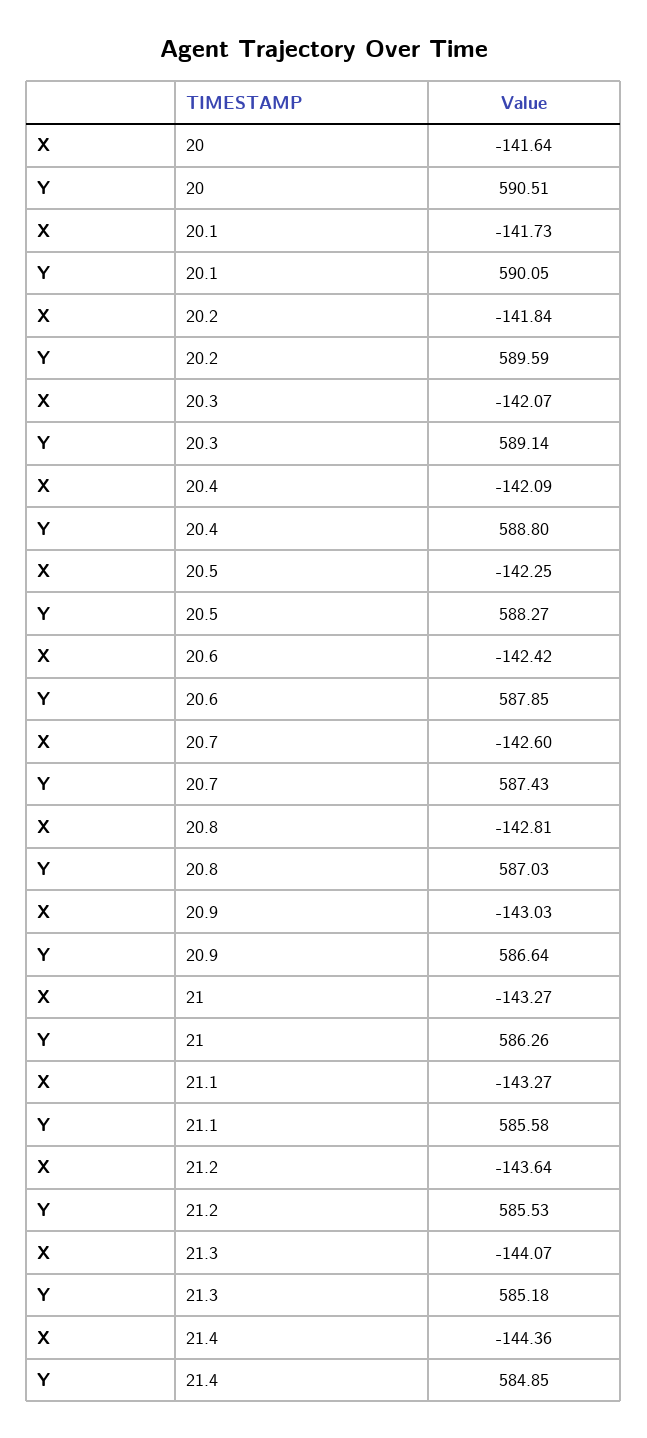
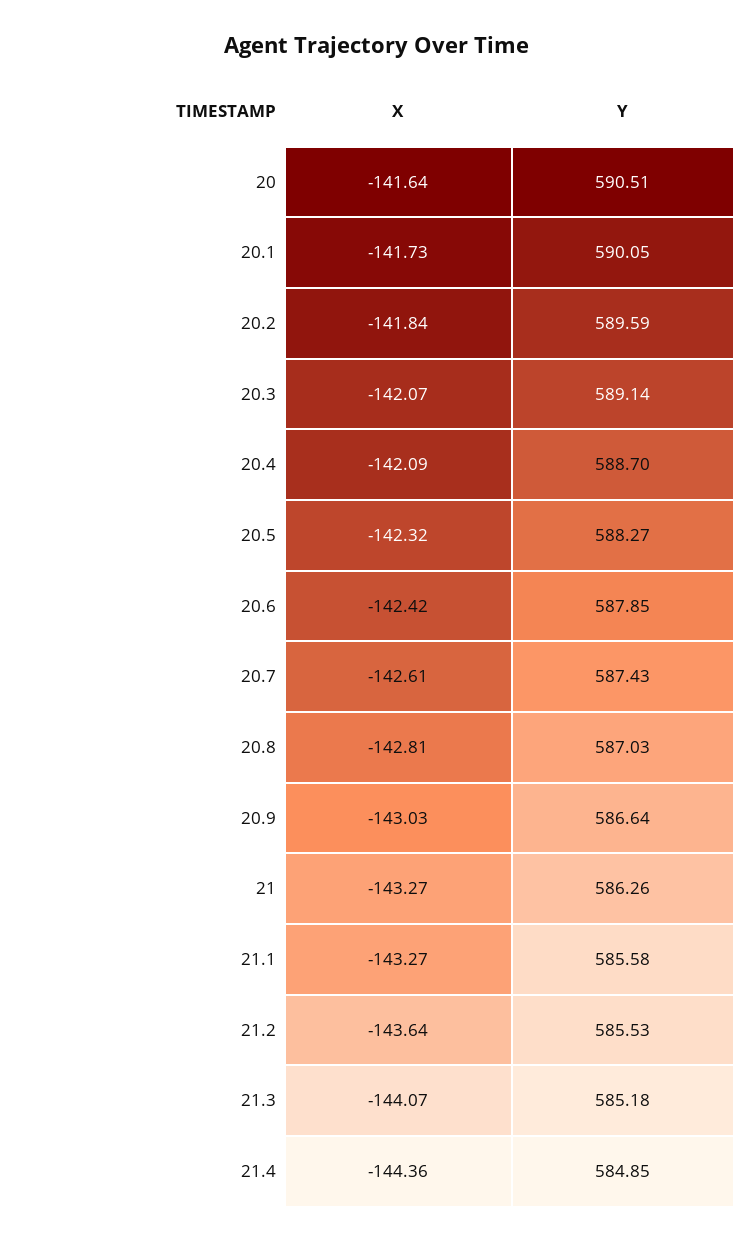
  {
    "X": {
      "20": -141.64,
      "20.1": -141.73,
      "20.2": -141.84,
      "20.3": -142.07,
      "20.4": -142.09,
-     "20.5": -142.25,
+     "20.5": -142.32,
      "20.6": -142.42,
-     "20.7": -142.6,
+     "20.7": -142.61,
      "20.8": -142.81,
      "20.9": -143.03,
      "21": -143.27,
      "21.1": -143.27,
      "21.2": -143.64,
      "21.3": -144.07,
      "21.4": -144.36
    },
    "Y": {
      "20": 590.51,
      "20.1": 590.05,
      "20.2": 589.59,
      "20.3": 589.14,
-     "20.4": 588.8,
+     "20.4": 588.7,
      "20.5": 588.27,
      "20.6": 587.85,
      "20.7": 587.43,
      "20.8": 587.03,
      "20.9": 586.64,
      "21": 586.26,
      "21.1": 585.58,
      "21.2": 585.53,
      "21.3": 585.18,
      "21.4": 584.85
    }
  }

